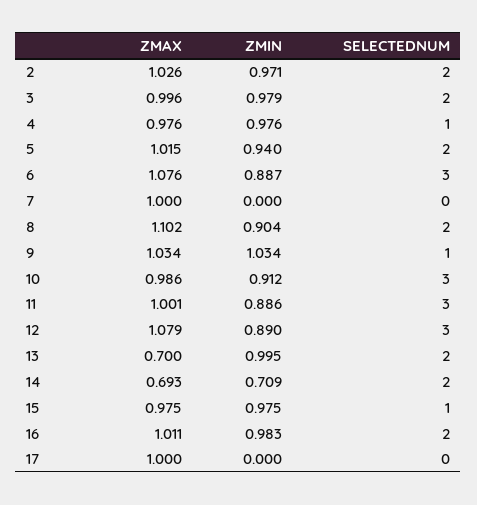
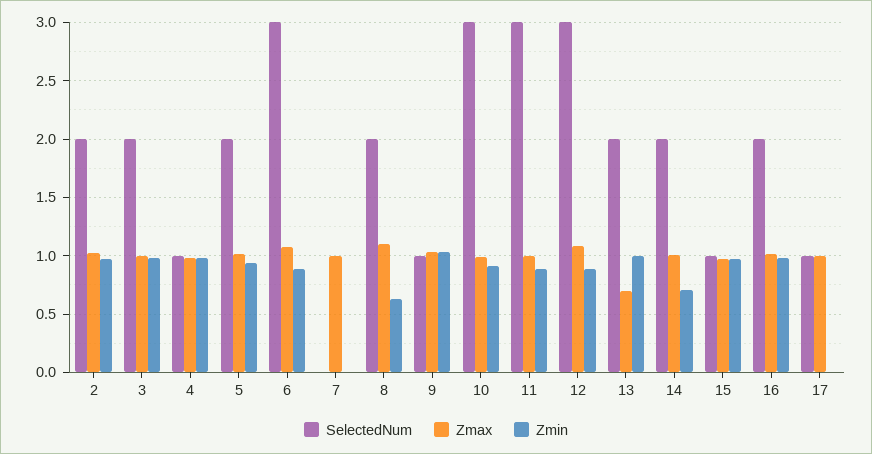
  {
    "ZMAX": {
      "2": 1.026,
      "3": 0.996,
      "4": 0.976,
      "5": 1.015,
      "6": 1.076,
      "7": 1,
      "8": 1.102,
      "9": 1.034,
      "10": 0.986,
      "11": 1.001,
      "12": 1.079,
      "13": 0.7,
-     "14": 0.693,
+     "14": 1,
      "15": 0.975,
      "16": 1.011,
      "17": 1
    },
    "ZMIN": {
      "2": 0.971,
      "3": 0.979,
      "4": 0.976,
      "5": 0.94,
      "6": 0.887,
      "7": 0,
-     "8": 0.904,
+     "8": 0.6,
      "9": 1.034,
      "10": 0.912,
      "11": 0.886,
      "12": 0.89,
      "13": 0.995,
      "14": 0.709,
      "15": 0.975,
      "16": 0.983,
      "17": 0
    },
    "SELECTEDNUM": {
      "2": 2,
      "3": 2,
      "4": 1,
      "5": 2,
      "6": 3,
      "7": 0,
      "8": 2,
      "9": 1,
      "10": 3,
      "11": 3,
      "12": 3,
      "13": 2,
      "14": 2,
      "15": 1,
      "16": 2,
-     "17": 0
+     "17": 1
    }
  }

